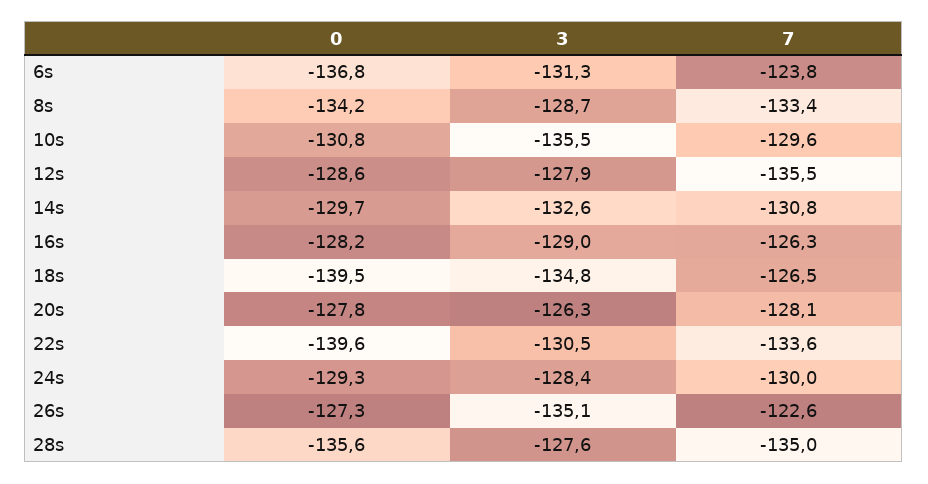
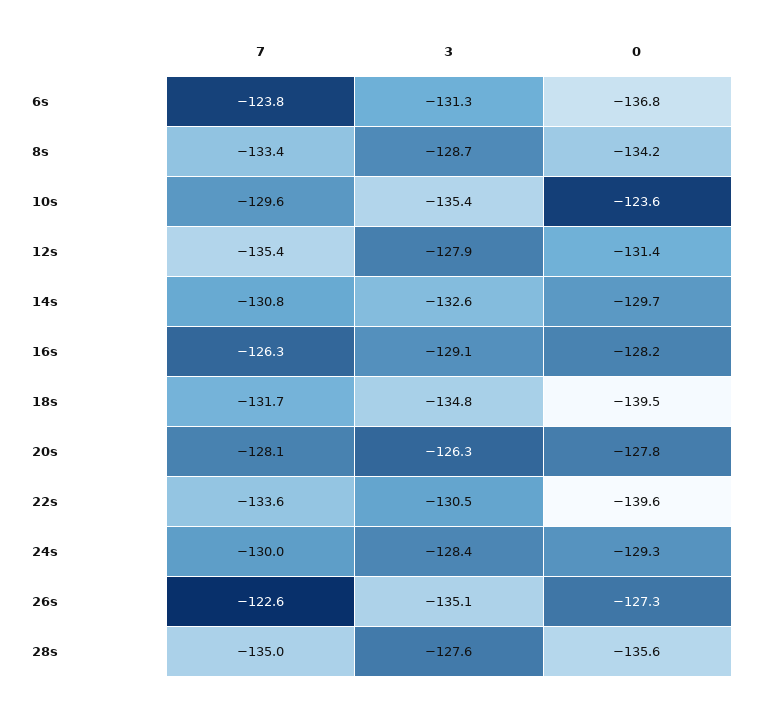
  {
    "0": {
      "6s": -136.8,
      "8s": -134.2,
-     "10s": -130.8,
+     "10s": -123.6,
-     "12s": -128.6,
+     "12s": -131.4,
      "14s": -129.7,
      "16s": -128.2,
      "18s": -139.5,
      "20s": -127.8,
      "22s": -139.6,
      "24s": -129.3,
      "26s": -127.3,
      "28s": -135.6
    },
    "3": {
      "6s": -131.3,
      "8s": -128.7,
-     "10s": -135.5,
+     "10s": -135.4,
      "12s": -127.9,
      "14s": -132.6,
-     "16s": -129,
+     "16s": -129.1,
      "18s": -134.8,
      "20s": -126.3,
      "22s": -130.5,
      "24s": -128.4,
      "26s": -135.1,
      "28s": -127.6
    },
    "7": {
      "6s": -123.8,
      "8s": -133.4,
      "10s": -129.6,
-     "12s": -135.5,
+     "12s": -135.4,
      "14s": -130.8,
      "16s": -126.3,
-     "18s": -126.5,
+     "18s": -131.7,
      "20s": -128.1,
      "22s": -133.6,
      "24s": -130,
      "26s": -122.6,
      "28s": -135
    }
  }

